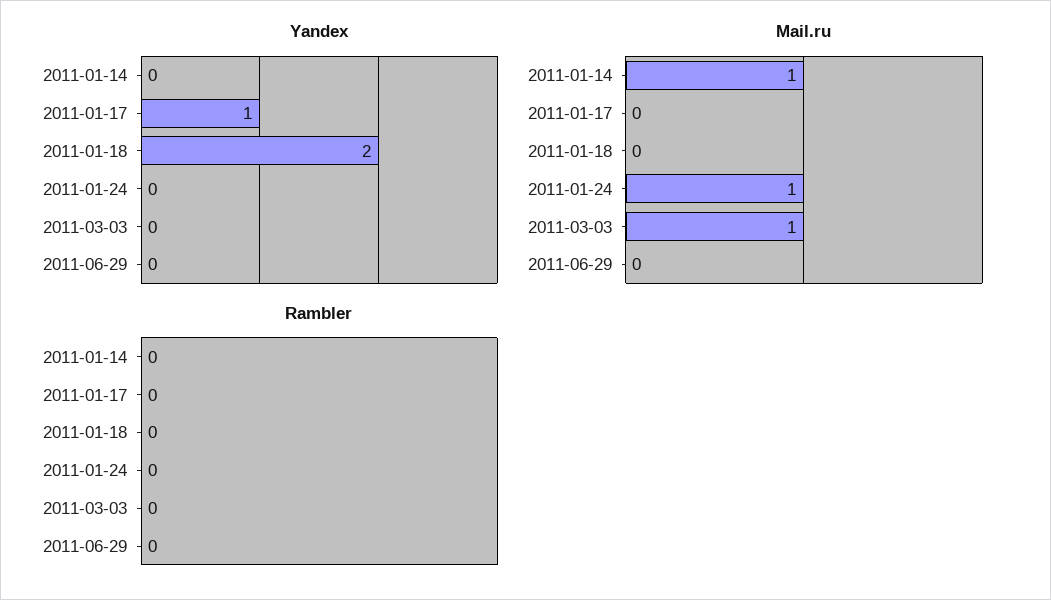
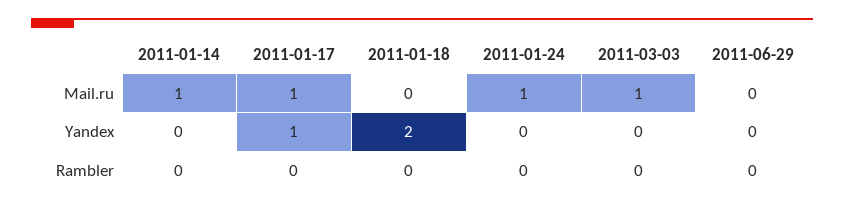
  {
    "Yandex": {
      "2011-01-14": 0,
      "2011-01-17": 1,
      "2011-01-18": 2,
      "2011-01-24": 0,
      "2011-03-03": 0,
      "2011-06-29": 0
    },
    "Mail.ru": {
      "2011-01-14": 1,
-     "2011-01-17": 0,
+     "2011-01-17": 1,
      "2011-01-18": 0,
      "2011-01-24": 1,
      "2011-03-03": 1,
      "2011-06-29": 0
    },
    "Rambler": {
      "2011-01-14": 0,
      "2011-01-17": 0,
      "2011-01-18": 0,
      "2011-01-24": 0,
      "2011-03-03": 0,
      "2011-06-29": 0
    }
  }

